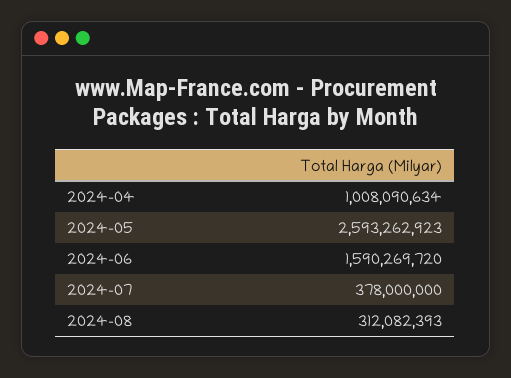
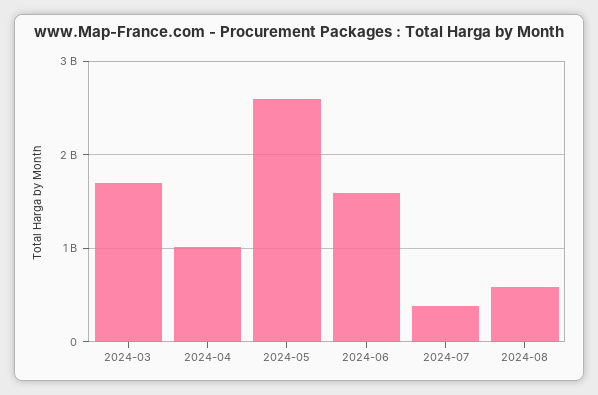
  {
    "2024-04": 1008090634,
    "2024-05": 2593262923,
    "2024-06": 1590269720,
    "2024-07": 378000000,
-   "2024-08": 312082393
+   "2024-08": 600000000,
+   "2024-03": 1700000000
  }

